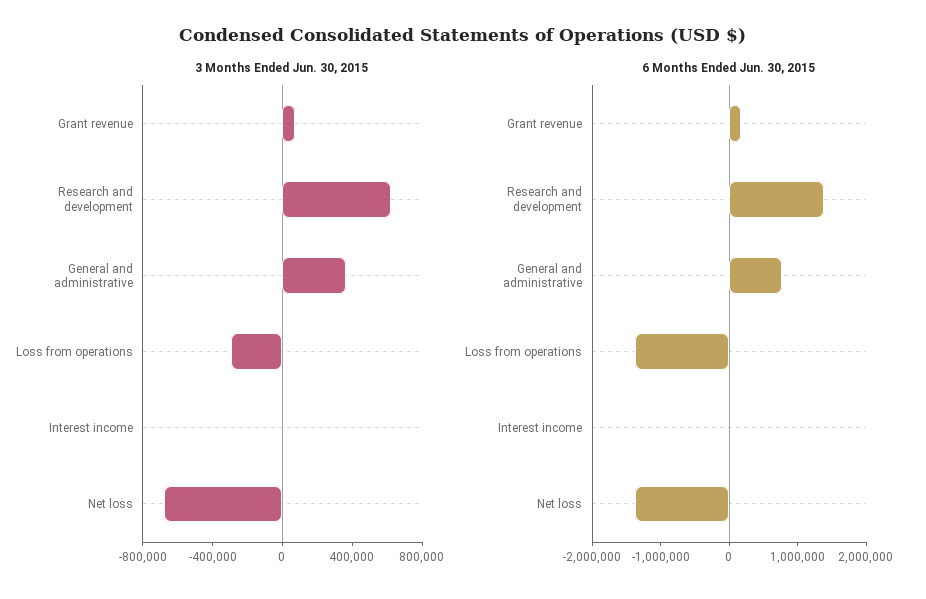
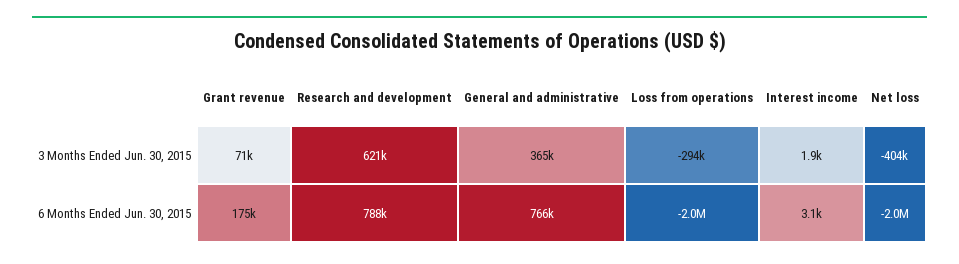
  {
    "3 Months Ended Jun. 30, 2015": {
      "Grant revenue": 71000,
      "Research and development": 621000,
      "General and administrative": 365000,
      "Loss from operations": -294000,
      "Interest income": 1900,
-     "Net loss": -700000
+     "Net loss": -404000
    },
    "6 Months Ended Jun. 30, 2015": {
      "Grant revenue": 175000,
-     "Research and development": 1400000,
+     "Research and development": 788000,
      "General and administrative": 766000,
-     "Loss from operations": -1400000,
+     "Loss from operations": -2000000,
      "Interest income": 3100,
-     "Net loss": -1400000
+     "Net loss": -2000000
    }
  }

